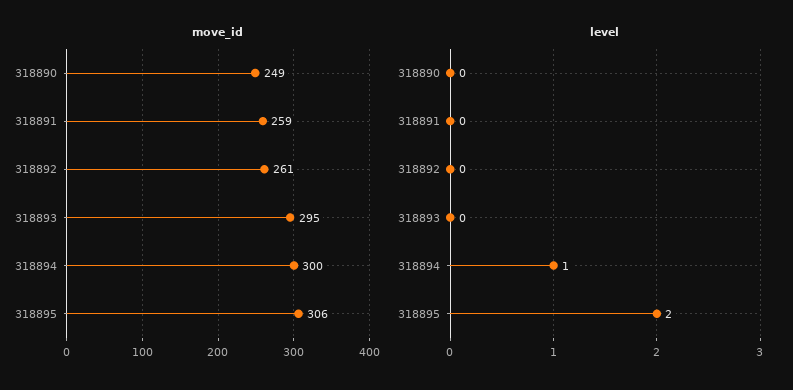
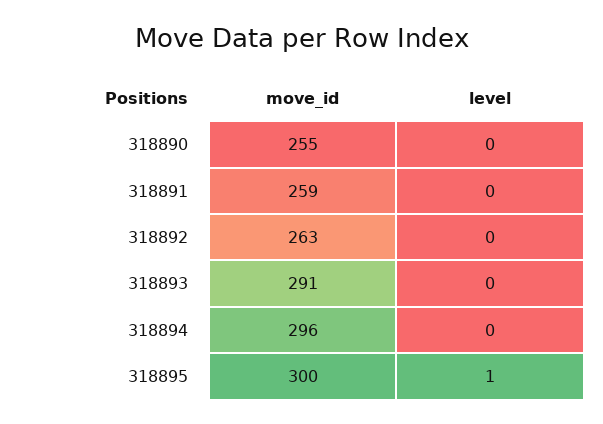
  {
    "move_id": {
-     "318890": 249,
+     "318890": 255,
      "318891": 259,
-     "318892": 261,
+     "318892": 263,
-     "318893": 295,
+     "318893": 291,
-     "318894": 300,
+     "318894": 296,
-     "318895": 306
+     "318895": 300
    },
    "level": {
      "318890": 0,
      "318891": 0,
      "318892": 0,
      "318893": 0,
-     "318894": 1,
+     "318894": 0,
-     "318895": 2
+     "318895": 1
    }
  }

